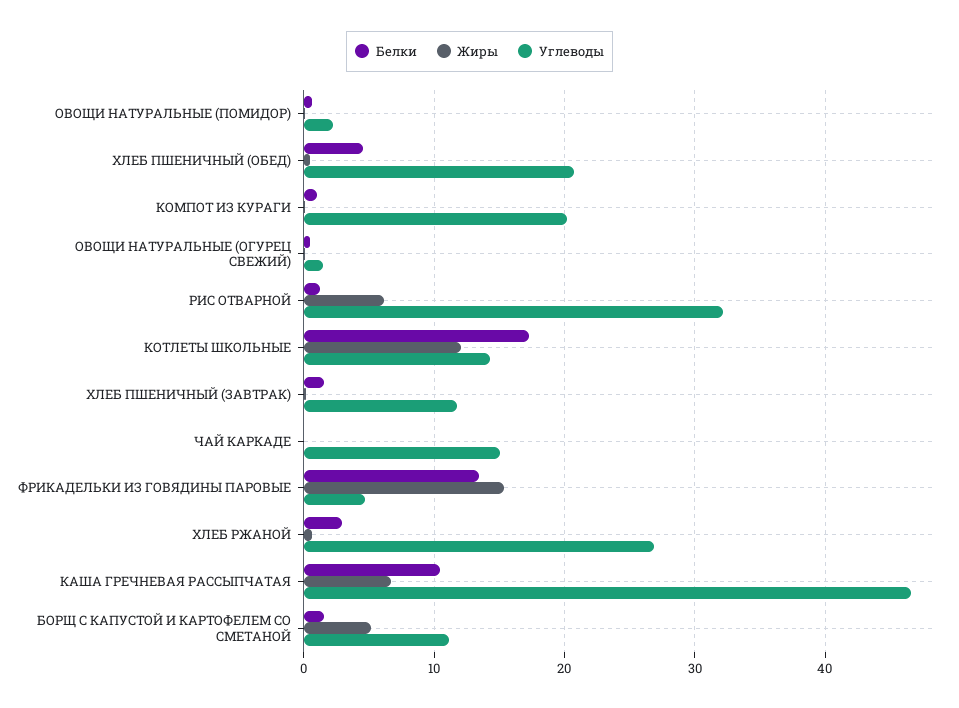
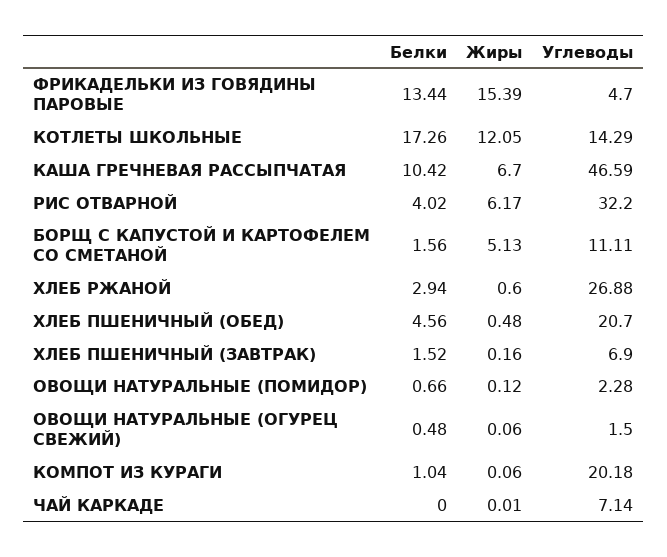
  {
    "Белки": {
      "ОВОЩИ НАТУРАЛЬНЫЕ (ПОМИДОР)": 0.66,
      "ХЛЕБ ПШЕНИЧНЫЙ (ОБЕД)": 4.56,
      "КОМПОТ ИЗ КУРАГИ": 1.04,
      "ОВОЩИ НАТУРАЛЬНЫЕ (ОГУРЕЦ СВЕЖИЙ)": 0.48,
-     "РИС ОТВАРНОЙ": 1,
+     "РИС ОТВАРНОЙ": 4.02,
      "КОТЛЕТЫ ШКОЛЬНЫЕ": 17.26,
      "ХЛЕБ ПШЕНИЧНЫЙ (ЗАВТРАК)": 1.52,
      "ЧАЙ КАРКАДЕ": 0,
      "ФРИКАДЕЛЬКИ ИЗ ГОВЯДИНЫ ПАРОВЫЕ": 13.44,
      "ХЛЕБ РЖАНОЙ": 2.94,
      "КАША ГРЕЧНЕВАЯ РАССЫПЧАТАЯ": 10.42,
      "БОРЩ С КАПУСТОЙ И КАРТОФЕЛЕМ СО СМЕТАНОЙ": 1.56
    },
    "Жиры": {
      "ОВОЩИ НАТУРАЛЬНЫЕ (ПОМИДОР)": 0.12,
      "ХЛЕБ ПШЕНИЧНЫЙ (ОБЕД)": 0.48,
      "КОМПОТ ИЗ КУРАГИ": 0.06,
      "ОВОЩИ НАТУРАЛЬНЫЕ (ОГУРЕЦ СВЕЖИЙ)": 0.06,
      "РИС ОТВАРНОЙ": 6.17,
      "КОТЛЕТЫ ШКОЛЬНЫЕ": 12.05,
      "ХЛЕБ ПШЕНИЧНЫЙ (ЗАВТРАК)": 0.16,
      "ЧАЙ КАРКАДЕ": 0.01,
      "ФРИКАДЕЛЬКИ ИЗ ГОВЯДИНЫ ПАРОВЫЕ": 15.39,
      "ХЛЕБ РЖАНОЙ": 0.6,
      "КАША ГРЕЧНЕВАЯ РАССЫПЧАТАЯ": 6.7,
      "БОРЩ С КАПУСТОЙ И КАРТОФЕЛЕМ СО СМЕТАНОЙ": 5.13
    },
    "Углеводы": {
      "ОВОЩИ НАТУРАЛЬНЫЕ (ПОМИДОР)": 2.28,
      "ХЛЕБ ПШЕНИЧНЫЙ (ОБЕД)": 20.7,
      "КОМПОТ ИЗ КУРАГИ": 20.18,
      "ОВОЩИ НАТУРАЛЬНЫЕ (ОГУРЕЦ СВЕЖИЙ)": 1.5,
      "РИС ОТВАРНОЙ": 32.2,
      "КОТЛЕТЫ ШКОЛЬНЫЕ": 14.29,
-     "ХЛЕБ ПШЕНИЧНЫЙ (ЗАВТРАК)": 12,
+     "ХЛЕБ ПШЕНИЧНЫЙ (ЗАВТРАК)": 6.9,
-     "ЧАЙ КАРКАДЕ": 15,
+     "ЧАЙ КАРКАДЕ": 7.14,
      "ФРИКАДЕЛЬКИ ИЗ ГОВЯДИНЫ ПАРОВЫЕ": 4.7,
      "ХЛЕБ РЖАНОЙ": 26.88,
      "КАША ГРЕЧНЕВАЯ РАССЫПЧАТАЯ": 46.59,
      "БОРЩ С КАПУСТОЙ И КАРТОФЕЛЕМ СО СМЕТАНОЙ": 11.11
    }
  }

